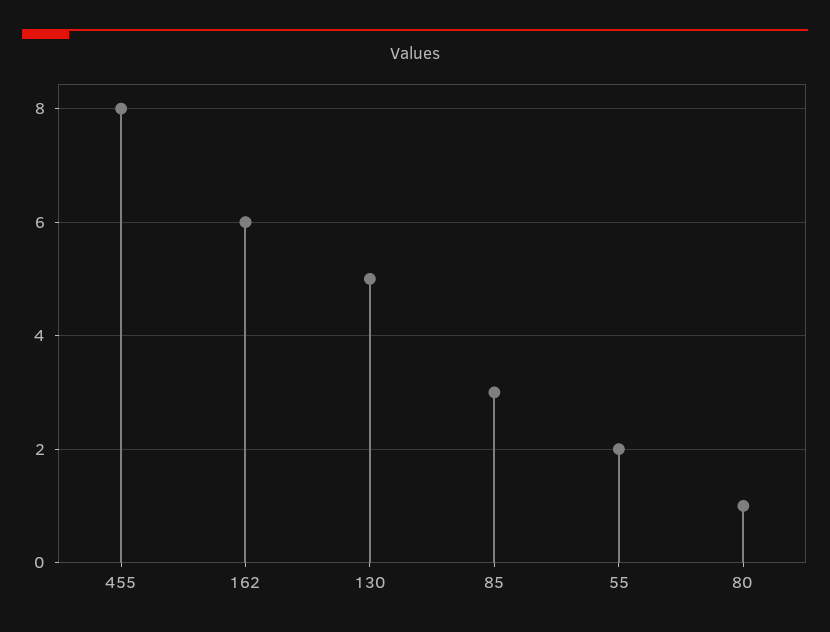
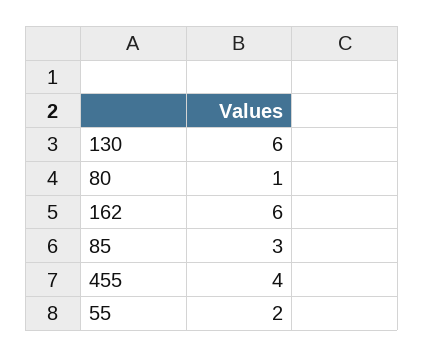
  {
-   "455": 8,
+   "455": 4,
    "162": 6,
-   "130": 5,
+   "130": 6,
    "85": 3,
    "55": 2,
    "80": 1
  }

